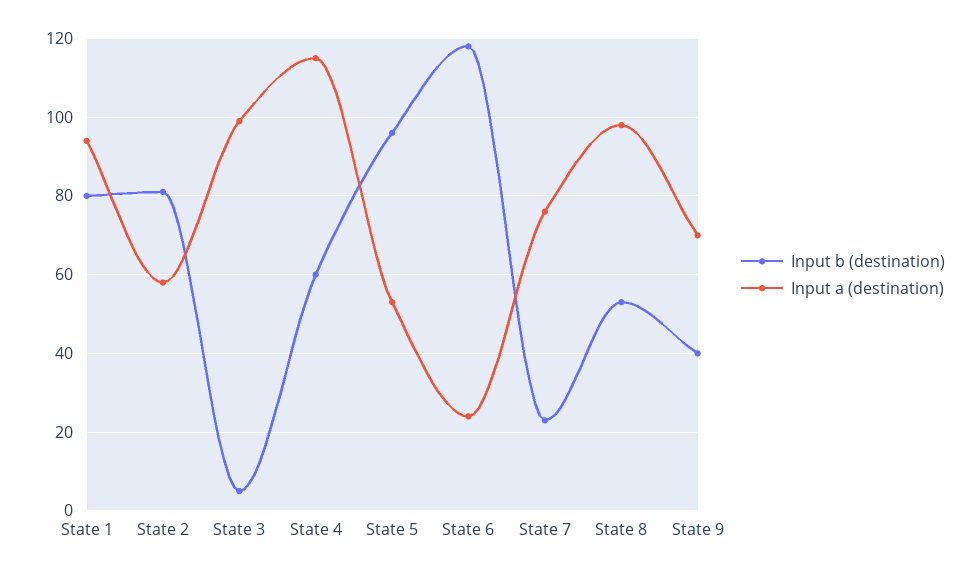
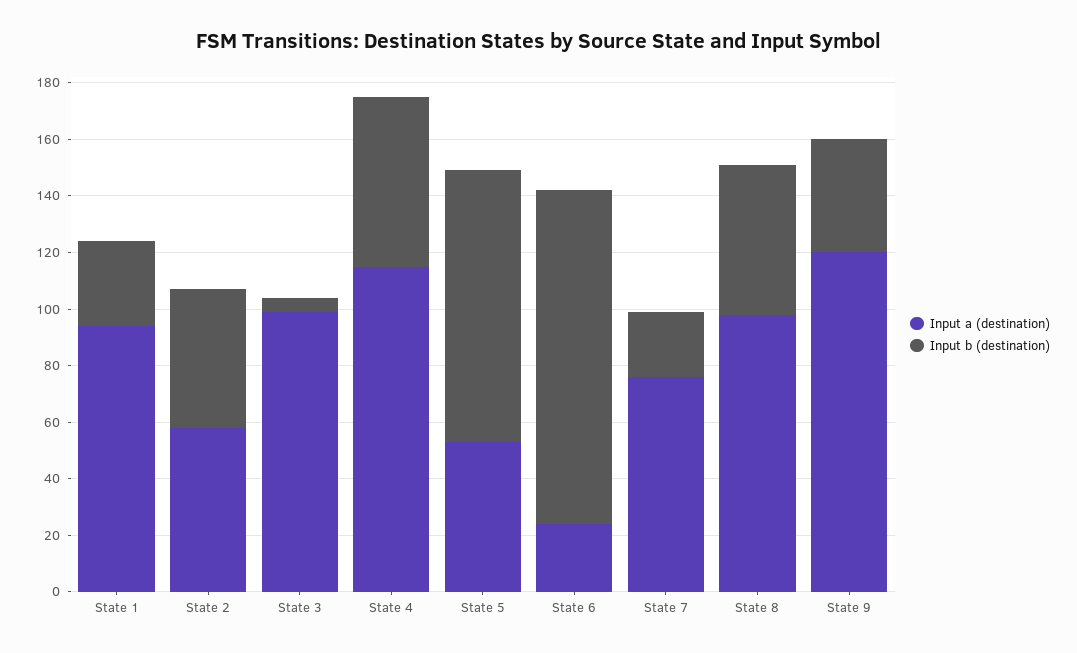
  {
    "Input b (destination)": {
-     "State 1": 80,
+     "State 1": 30,
-     "State 2": 80,
+     "State 2": 50,
      "State 3": 5,
      "State 4": 60,
      "State 5": 95,
      "State 6": 120,
      "State 7": 25,
      "State 8": 55,
      "State 9": 40
    },
    "Input a (destination)": {
      "State 1": 95,
      "State 2": 60,
      "State 3": 100,
      "State 4": 115,
      "State 5": 55,
      "State 6": 25,
      "State 7": 75,
      "State 8": 100,
-     "State 9": 70
+     "State 9": 120
    }
  }

